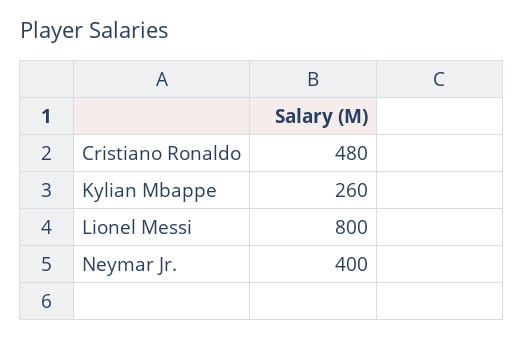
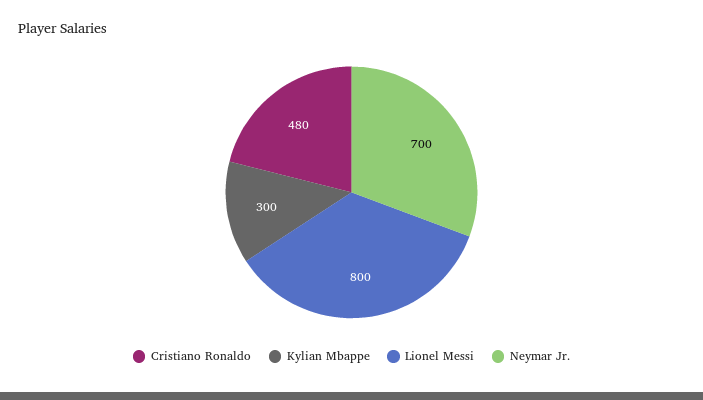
  {
    "Cristiano Ronaldo": 480,
-   "Kylian Mbappe": 260,
+   "Kylian Mbappe": 300,
    "Lionel Messi": 800,
-   "Neymar Jr.": 400
+   "Neymar Jr.": 700
  }

